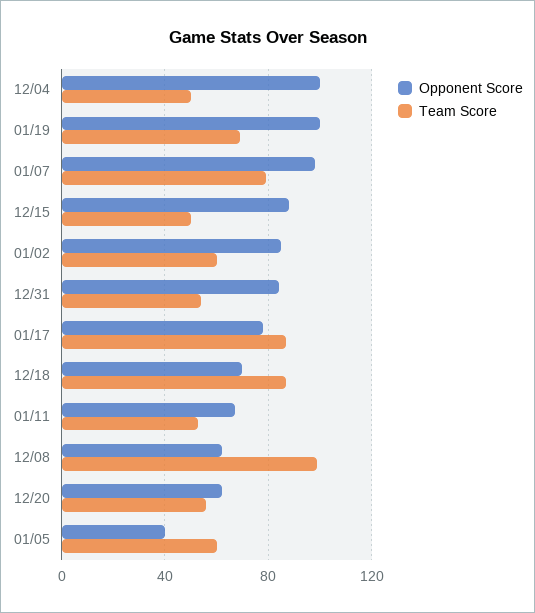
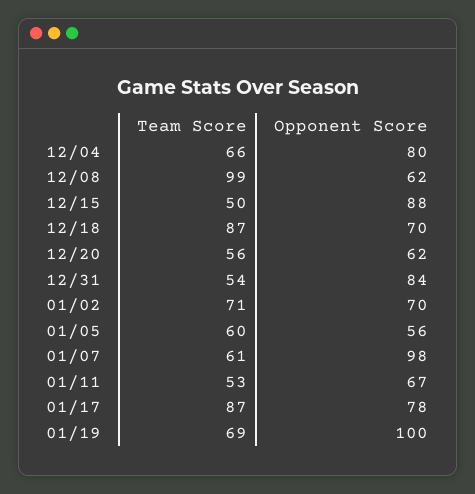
  {
    "Opponent Score": {
-     "12/04": 100,
+     "12/04": 80,
      "01/19": 100,
      "01/07": 98,
      "12/15": 88,
-     "01/02": 85,
+     "01/02": 70,
      "12/31": 84,
      "01/17": 78,
      "12/18": 70,
      "01/11": 67,
      "12/08": 62,
      "12/20": 62,
-     "01/05": 40
+     "01/05": 56
    },
    "Team Score": {
-     "12/04": 50,
+     "12/04": 66,
      "01/19": 69,
-     "01/07": 80,
+     "01/07": 61,
      "12/15": 50,
-     "01/02": 60,
+     "01/02": 71,
      "12/31": 54,
      "01/17": 87,
      "12/18": 87,
      "01/11": 53,
      "12/08": 99,
      "12/20": 56,
      "01/05": 60
    }
  }

